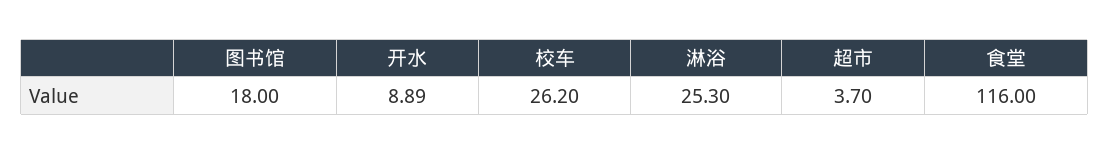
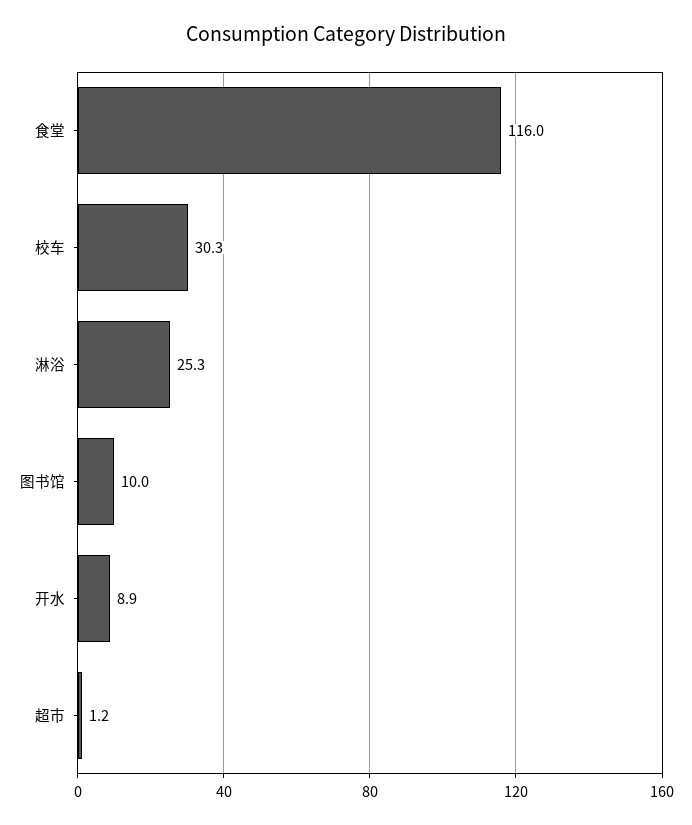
  {
-   "图书馆": 18,
+   "图书馆": 10,
    "开水": 8.89,
-   "校车": 26.2,
+   "校车": 30.3,
    "淋浴": 25.3,
-   "超市": 3.7,
+   "超市": 1.2,
    "食堂": 116
  }

